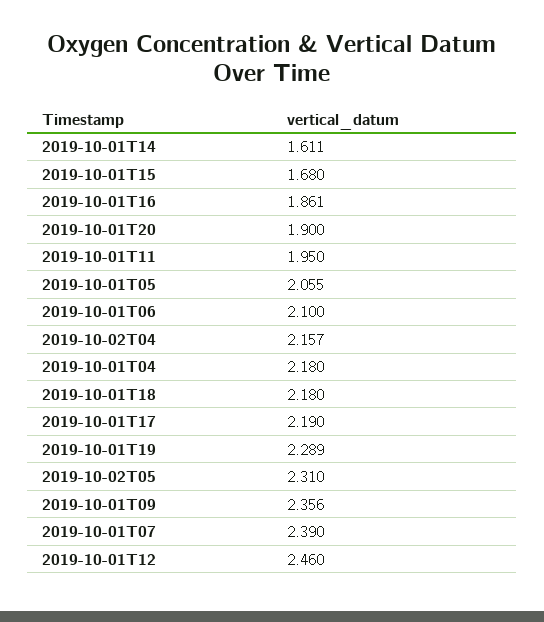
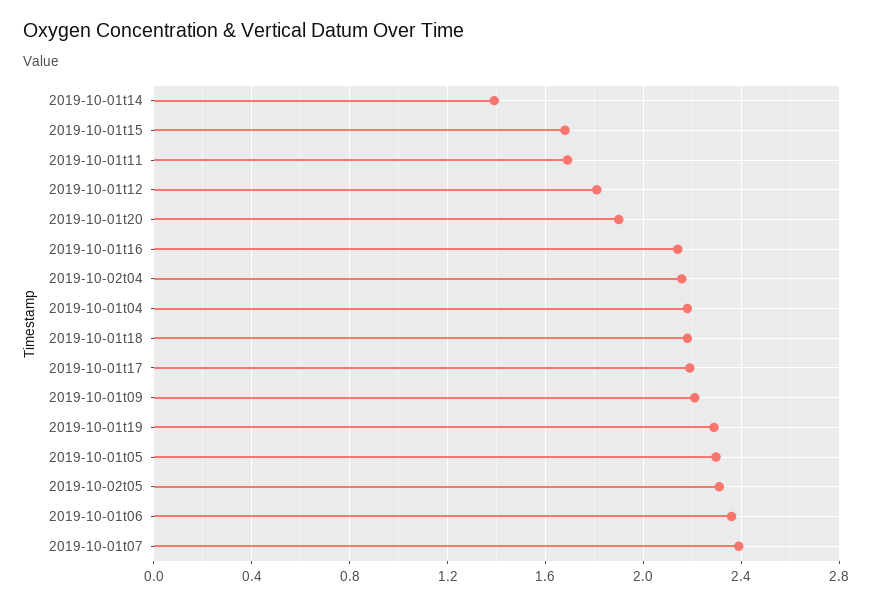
  {
-   "2019-10-01T14": 1.611,
+   "2019-10-01T14": 1.4,
    "2019-10-01T15": 1.68,
-   "2019-10-01T16": 1.861,
+   "2019-10-01T16": 2.15,
    "2019-10-01T20": 1.9,
-   "2019-10-01T11": 1.95,
+   "2019-10-01T11": 1.7,
-   "2019-10-01T05": 2.055,
+   "2019-10-01T05": 2.3,
-   "2019-10-01T06": 2.1,
+   "2019-10-01T06": 2.35,
    "2019-10-02T04": 2.157,
    "2019-10-01T04": 2.18,
    "2019-10-01T18": 2.18,
    "2019-10-01T17": 2.19,
    "2019-10-01T19": 2.289,
    "2019-10-02T05": 2.31,
-   "2019-10-01T09": 2.356,
+   "2019-10-01T09": 2.2,
    "2019-10-01T07": 2.39,
-   "2019-10-01T12": 2.46
+   "2019-10-01T12": 1.8
  }

